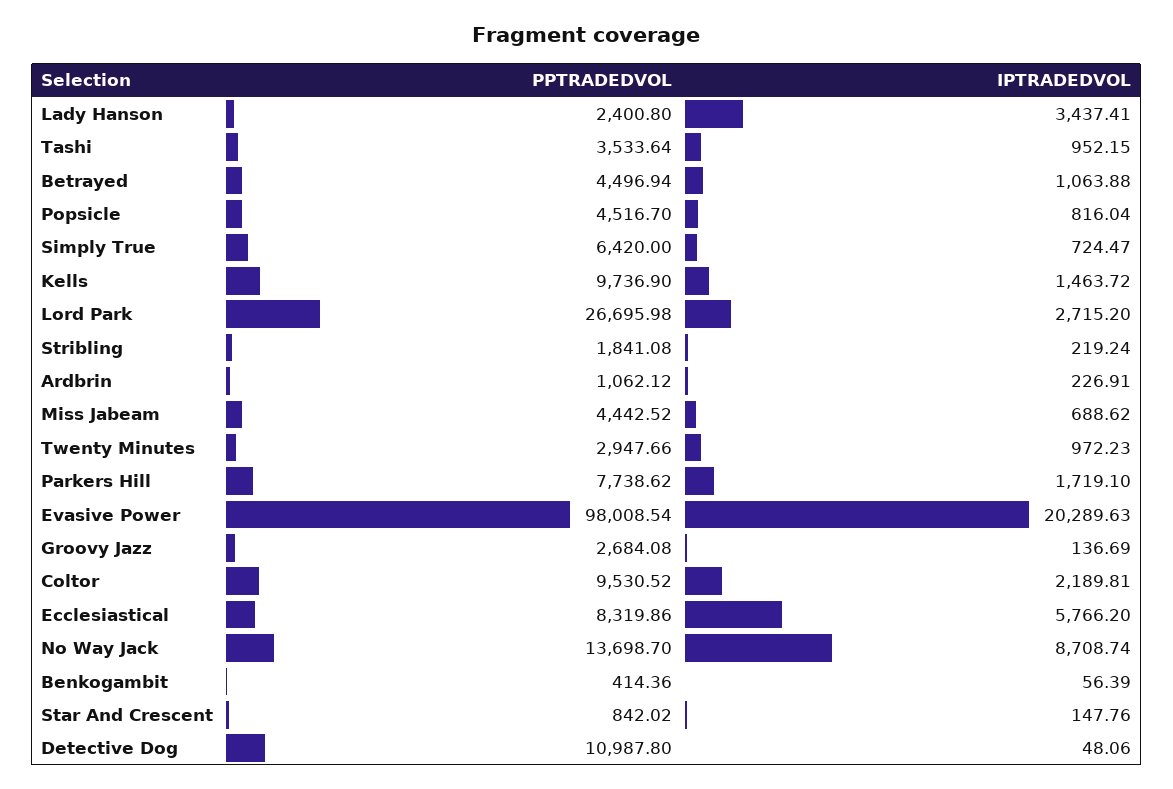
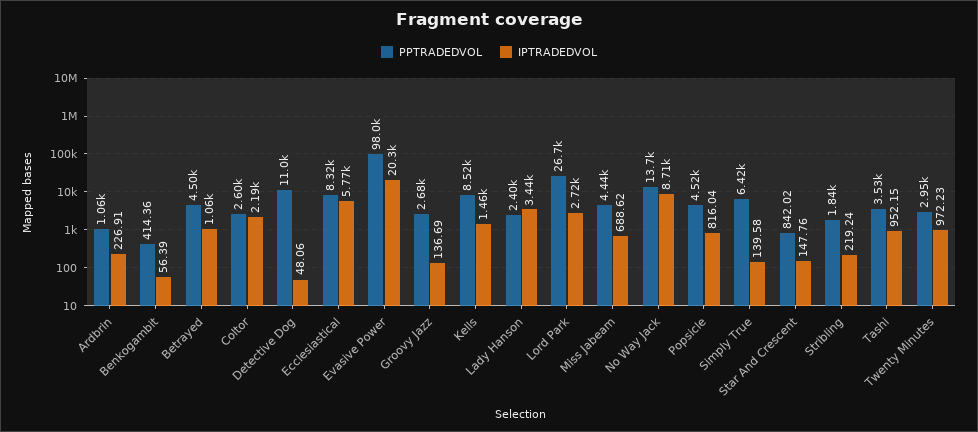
  {
    "PPTRADEDVOL": {
      "Lady Hanson": 2400.8,
      "Tashi": 3533.64,
      "Betrayed": 4496.94,
      "Popsicle": 4516.7,
      "Simply True": 6420,
-     "Kells": 9736.9,
+     "Kells": 8520,
      "Lord Park": 26695.98,
      "Stribling": 1841.08,
      "Ardbrin": 1062.12,
      "Miss Jabeam": 4442.52,
      "Twenty Minutes": 2947.66,
-     "Parkers Hill": 7738.62,
      "Evasive Power": 98008.54,
      "Groovy Jazz": 2684.08,
-     "Coltor": 9530.52,
+     "Coltor": 2600,
      "Ecclesiastical": 8319.86,
      "No Way Jack": 13698.7,
      "Benkogambit": 414.36,
      "Star And Crescent": 842.02,
      "Detective Dog": 10987.8
    },
    "IPTRADEDVOL": {
      "Lady Hanson": 3437.41,
      "Tashi": 952.15,
      "Betrayed": 1063.88,
      "Popsicle": 816.04,
-     "Simply True": 724.47,
+     "Simply True": 139.58,
      "Kells": 1463.72,
      "Lord Park": 2715.2,
      "Stribling": 219.24,
      "Ardbrin": 226.91,
      "Miss Jabeam": 688.62,
      "Twenty Minutes": 972.23,
-     "Parkers Hill": 1719.1,
      "Evasive Power": 20289.63,
      "Groovy Jazz": 136.69,
      "Coltor": 2189.81,
      "Ecclesiastical": 5766.2,
      "No Way Jack": 8708.74,
      "Benkogambit": 56.39,
      "Star And Crescent": 147.76,
      "Detective Dog": 48.06
    }
  }

